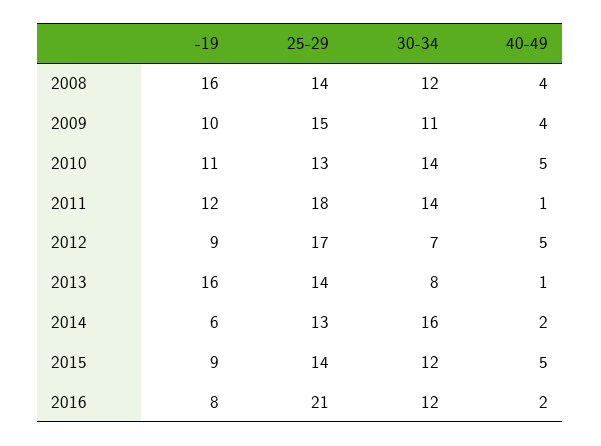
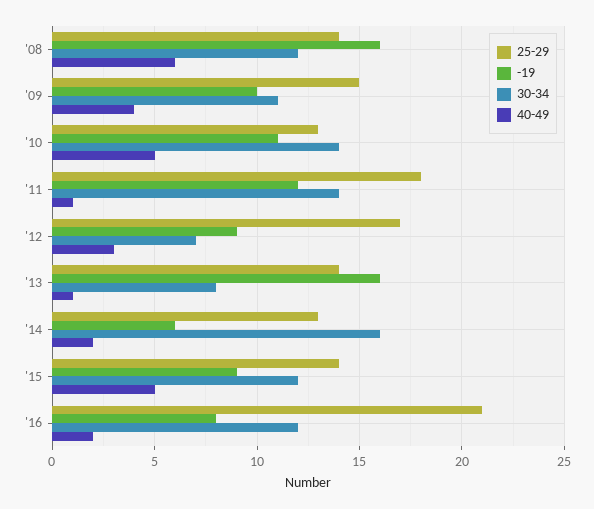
  {
    "-19": {
      "2008": 16,
      "2009": 10,
      "2010": 11,
      "2011": 12,
      "2012": 9,
      "2013": 16,
      "2014": 6,
      "2015": 9,
      "2016": 8
    },
    "25-29": {
      "2008": 14,
      "2009": 15,
      "2010": 13,
      "2011": 18,
      "2012": 17,
      "2013": 14,
      "2014": 13,
      "2015": 14,
      "2016": 21
    },
    "30-34": {
      "2008": 12,
      "2009": 11,
      "2010": 14,
      "2011": 14,
      "2012": 7,
      "2013": 8,
      "2014": 16,
      "2015": 12,
      "2016": 12
    },
    "40-49": {
-     "2008": 4,
+     "2008": 6,
      "2009": 4,
      "2010": 5,
      "2011": 1,
-     "2012": 5,
+     "2012": 3,
      "2013": 1,
      "2014": 2,
      "2015": 5,
      "2016": 2
    }
  }

